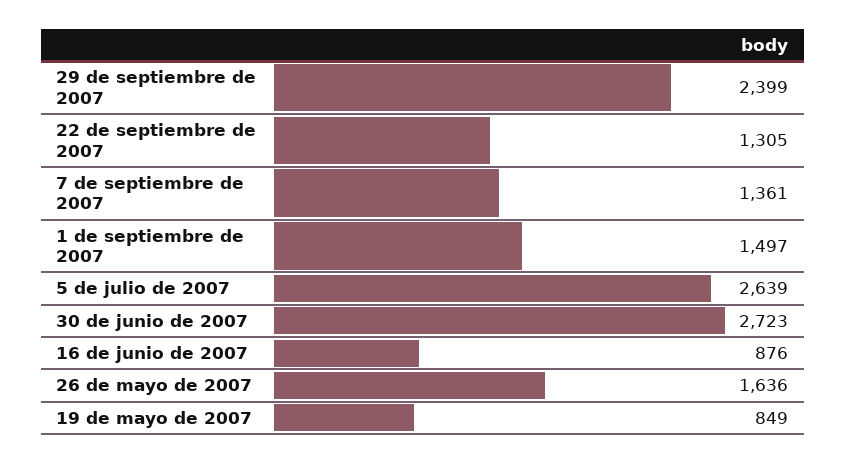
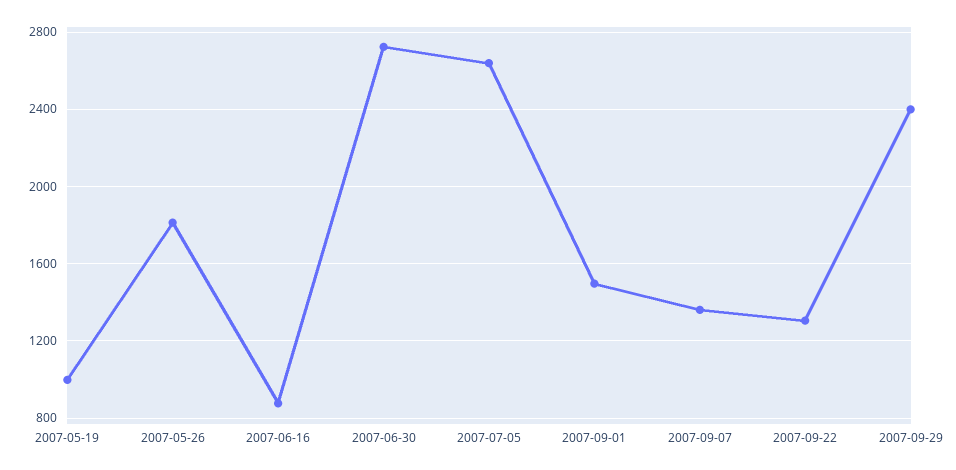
  {
    "29 de septiembre de 2007": 2399,
    "22 de septiembre de 2007": 1305,
    "7 de septiembre de 2007": 1361,
    "1 de septiembre de 2007": 1497,
    "5 de julio de 2007": 2639,
    "30 de junio de 2007": 2723,
    "16 de junio de 2007": 876,
-   "26 de mayo de 2007": 1636,
+   "26 de mayo de 2007": 1800,
-   "19 de mayo de 2007": 849
+   "19 de mayo de 2007": 1000
  }

